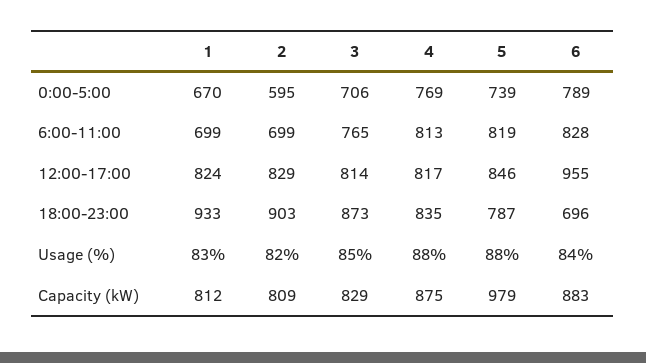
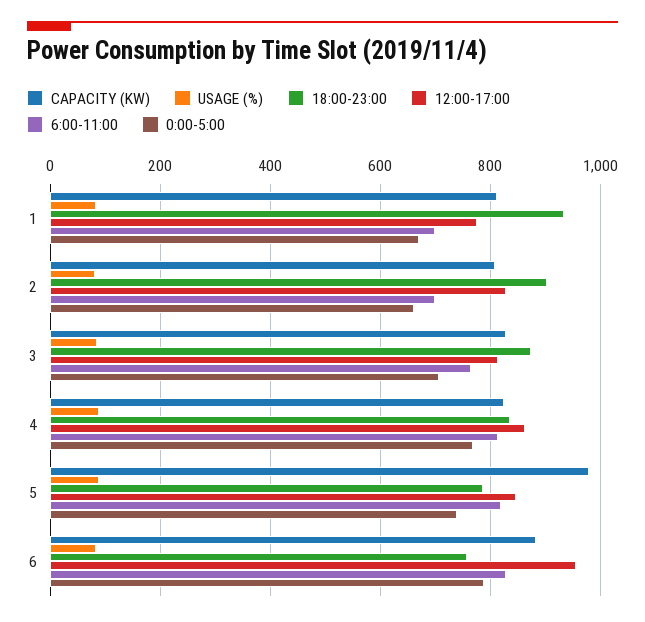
  {
    "0:00-5:00": {
      "1": 670,
-     "2": 595,
+     "2": 660,
      "3": 706,
      "4": 769,
      "5": 739,
      "6": 789
    },
    "6:00-11:00": {
      "1": 699,
      "2": 699,
      "3": 765,
      "4": 813,
      "5": 819,
      "6": 828
    },
    "12:00-17:00": {
-     "1": 824,
+     "1": 780,
      "2": 829,
      "3": 814,
-     "4": 817,
+     "4": 860,
      "5": 846,
      "6": 955
    },
    "18:00-23:00": {
      "1": 933,
      "2": 903,
      "3": 873,
      "4": 835,
      "5": 787,
-     "6": 696
+     "6": 760
    },
    "Usage (%)": {
      "1": 83,
      "2": 82,
      "3": 85,
      "4": 88,
      "5": 88,
      "6": 84
    },
    "Capacity (kW)": {
      "1": 812,
      "2": 809,
      "3": 829,
-     "4": 875,
+     "4": 820,
      "5": 979,
      "6": 883
    }
  }

